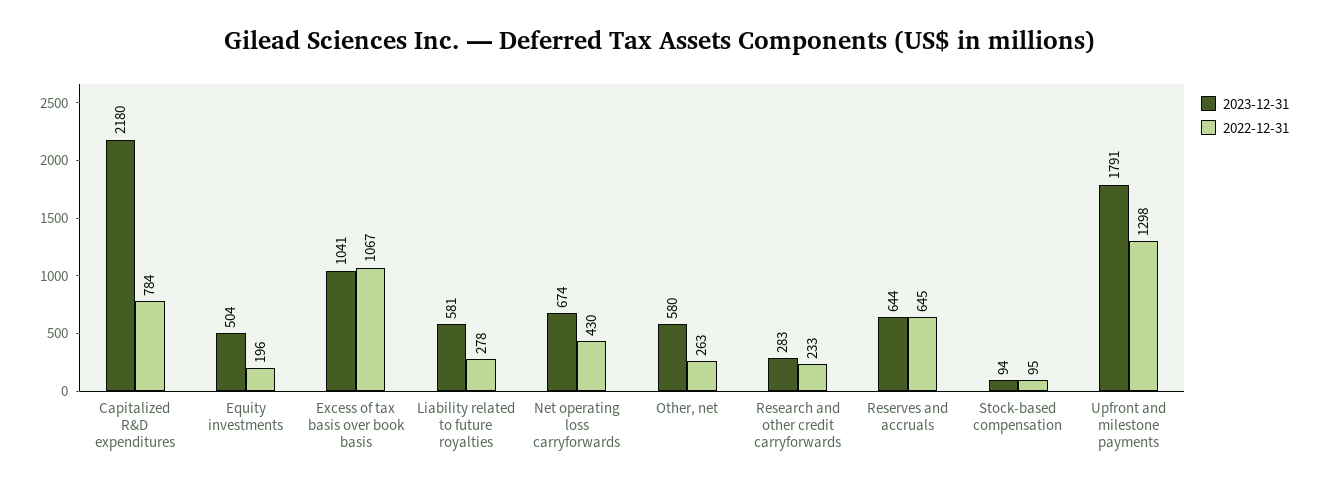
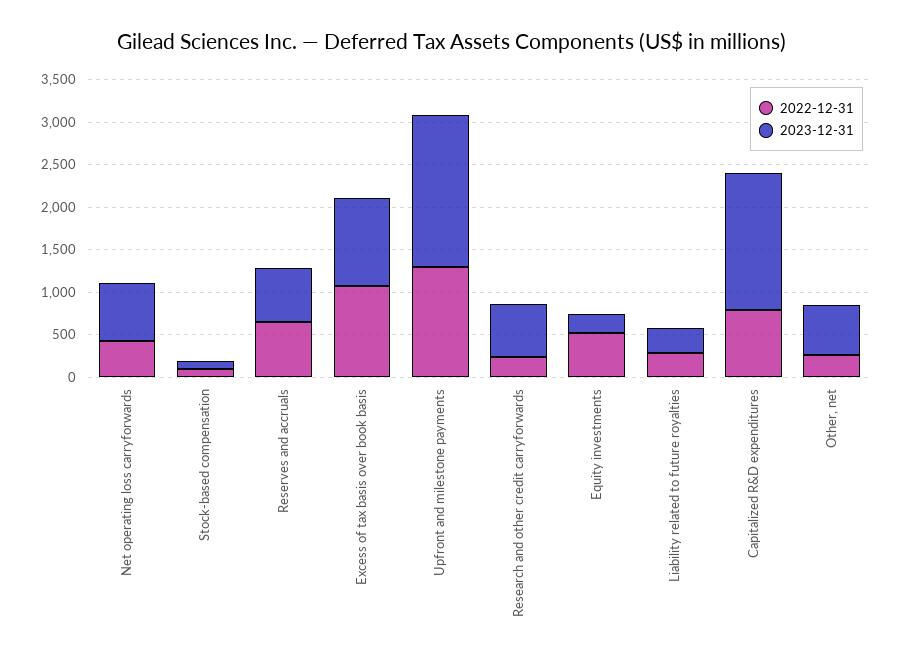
  {
    "2023-12-31": {
-     "Capitalized R&D expenditures": 2180,
+     "Capitalized R&D expenditures": 1600,
-     "Equity investments": 504,
+     "Equity investments": 200,
      "Excess of tax basis over book basis": 1041,
-     "Liability related to future royalties": 581,
+     "Liability related to future royalties": 300,
      "Net operating loss carryforwards": 674,
      "Other, net": 580,
-     "Research and other credit carryforwards": 283,
+     "Research and other credit carryforwards": 600,
      "Reserves and accruals": 644,
      "Stock-based compensation": 94,
      "Upfront and milestone payments": 1791
    },
    "2022-12-31": {
      "Capitalized R&D expenditures": 784,
-     "Equity investments": 196,
+     "Equity investments": 500,
      "Excess of tax basis over book basis": 1067,
      "Liability related to future royalties": 278,
      "Net operating loss carryforwards": 430,
      "Other, net": 263,
      "Research and other credit carryforwards": 233,
      "Reserves and accruals": 645,
      "Stock-based compensation": 95,
      "Upfront and milestone payments": 1298
    }
  }

